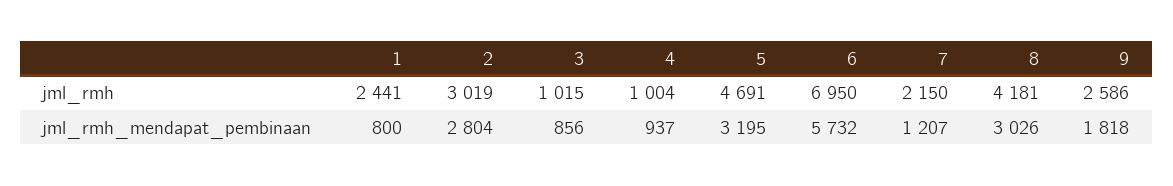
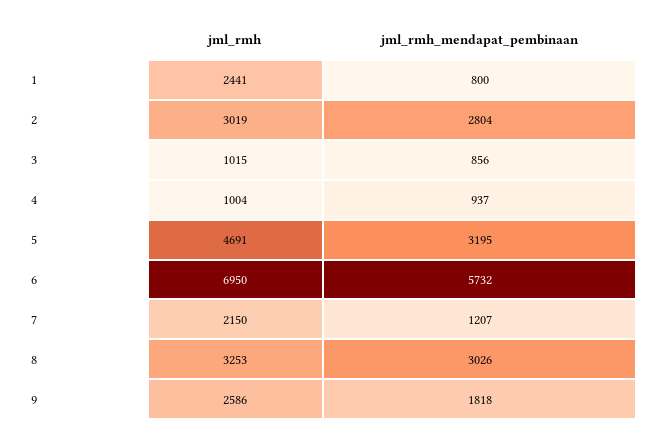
  {
    "1": {
      "jml_rmh": 2441,
      "jml_rmh_mendapat_pembinaan": 800
    },
    "2": {
      "jml_rmh": 3019,
      "jml_rmh_mendapat_pembinaan": 2804
    },
    "3": {
      "jml_rmh": 1015,
      "jml_rmh_mendapat_pembinaan": 856
    },
    "4": {
      "jml_rmh": 1004,
      "jml_rmh_mendapat_pembinaan": 937
    },
    "5": {
      "jml_rmh": 4691,
      "jml_rmh_mendapat_pembinaan": 3195
    },
    "6": {
      "jml_rmh": 6950,
      "jml_rmh_mendapat_pembinaan": 5732
    },
    "7": {
      "jml_rmh": 2150,
      "jml_rmh_mendapat_pembinaan": 1207
    },
    "8": {
-     "jml_rmh": 4181,
+     "jml_rmh": 3253,
      "jml_rmh_mendapat_pembinaan": 3026
    },
    "9": {
      "jml_rmh": 2586,
      "jml_rmh_mendapat_pembinaan": 1818
    }
  }

